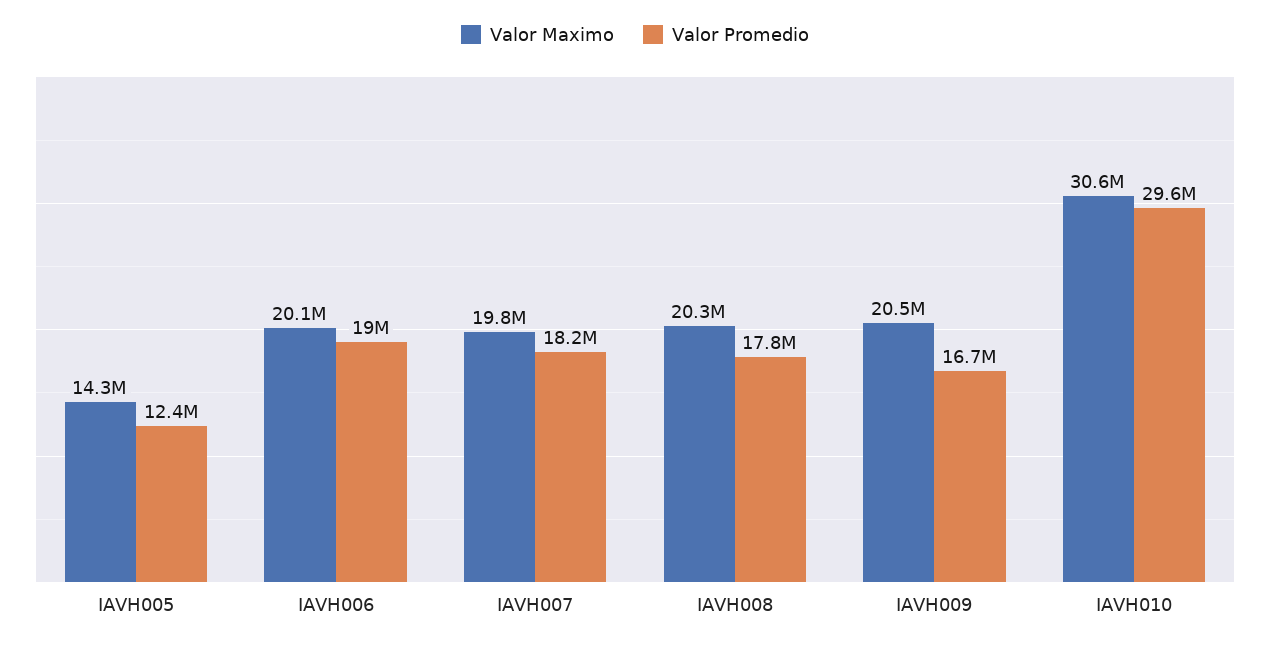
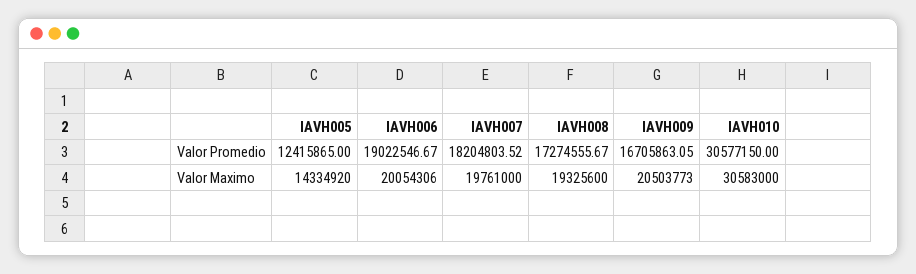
  {
    "Valor Maximo": {
      "IAVH005": 14334920,
      "IAVH006": 20054306,
      "IAVH007": 19761000,
-     "IAVH008": 20300000,
+     "IAVH008": 19325600,
      "IAVH009": 20503773,
      "IAVH010": 30583000
    },
    "Valor Promedio": {
      "IAVH005": 12415865,
      "IAVH006": 19022546.67,
      "IAVH007": 18204803.52,
-     "IAVH008": 17800000,
+     "IAVH008": 17274555.67,
      "IAVH009": 16705863.05,
-     "IAVH010": 29600000
+     "IAVH010": 30577150
    }
  }

